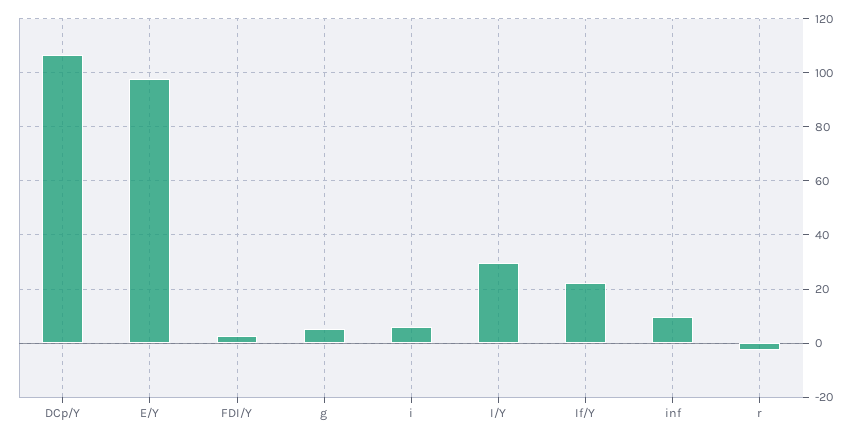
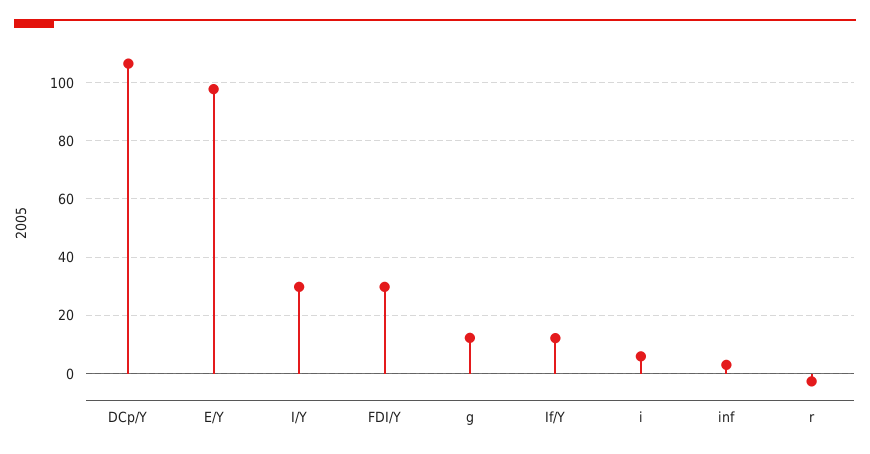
  {
    "DCp/Y": 107.5,
    "E/Y": 97.5,
-   "FDI/Y": 2.5,
+   "FDI/Y": 30,
-   "g": 5,
+   "g": 12.5,
    "i": 5,
    "I/Y": 30,
-   "If/Y": 22.5,
+   "If/Y": 12.5,
-   "inf": 10,
+   "inf": 2.5,
    "r": -2.5
  }

